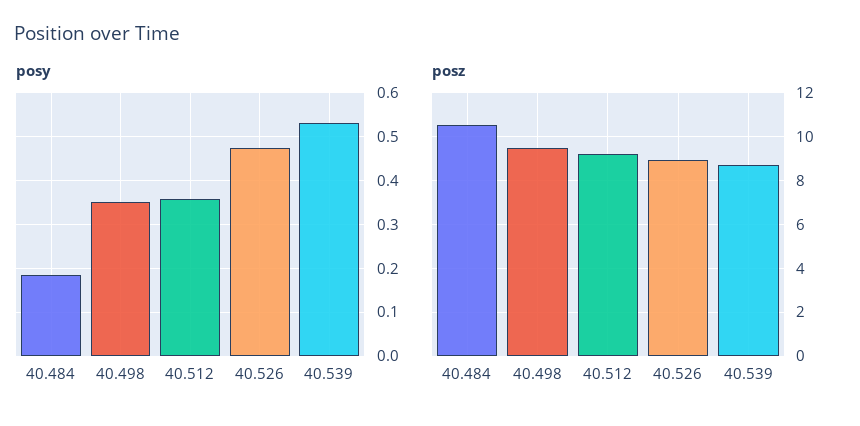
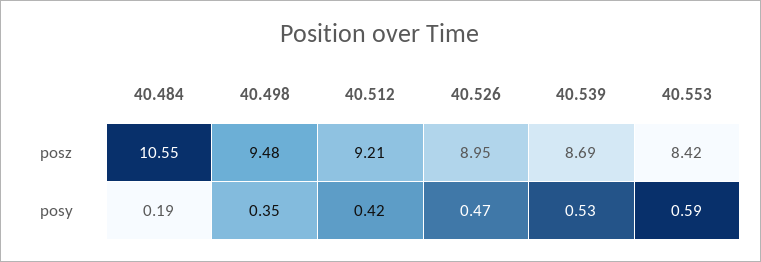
  {
    "posy": {
      "40.484": 0.19,
      "40.498": 0.35,
-     "40.512": 0.36,
+     "40.512": 0.42,
      "40.526": 0.47,
-     "40.539": 0.53
+     "40.539": 0.53,
+     "40.553": 0.59
    },
    "posz": {
      "40.484": 10.55,
      "40.498": 9.48,
      "40.512": 9.21,
      "40.526": 8.95,
-     "40.539": 8.69
+     "40.539": 8.69,
+     "40.553": 8.42
    }
  }

